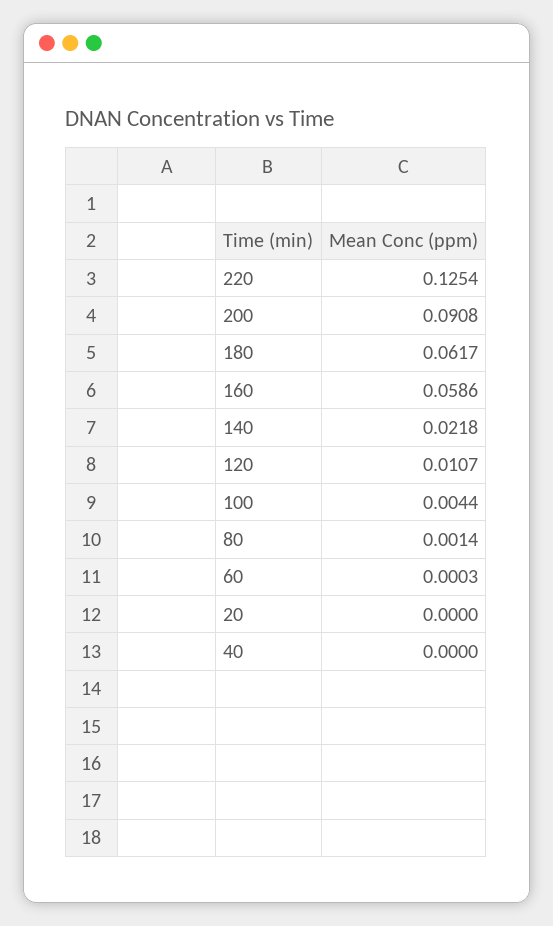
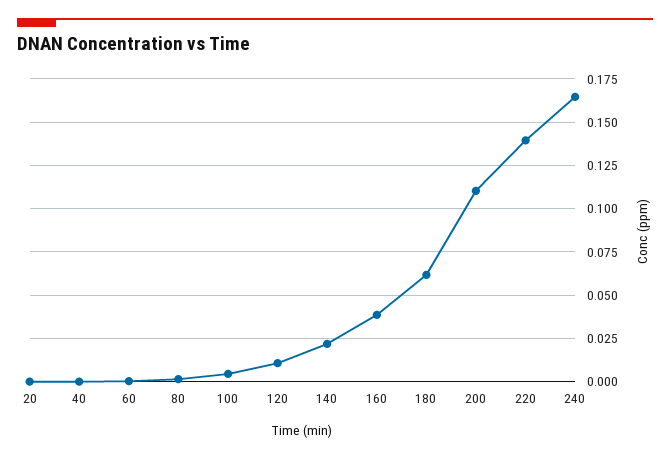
  {
-   "220": 0.1254,
+   "220": 0.14,
-   "200": 0.0908,
+   "200": 0.11,
    "180": 0.0617,
-   "160": 0.0586,
+   "160": 0.04,
    "140": 0.0218,
    "120": 0.0107,
    "100": 0.0044,
    "80": 0.0014,
    "60": 0.0003,
    "20": 0,
-   "40": 0
+   "40": 0,
+   "240": 0.165
  }

